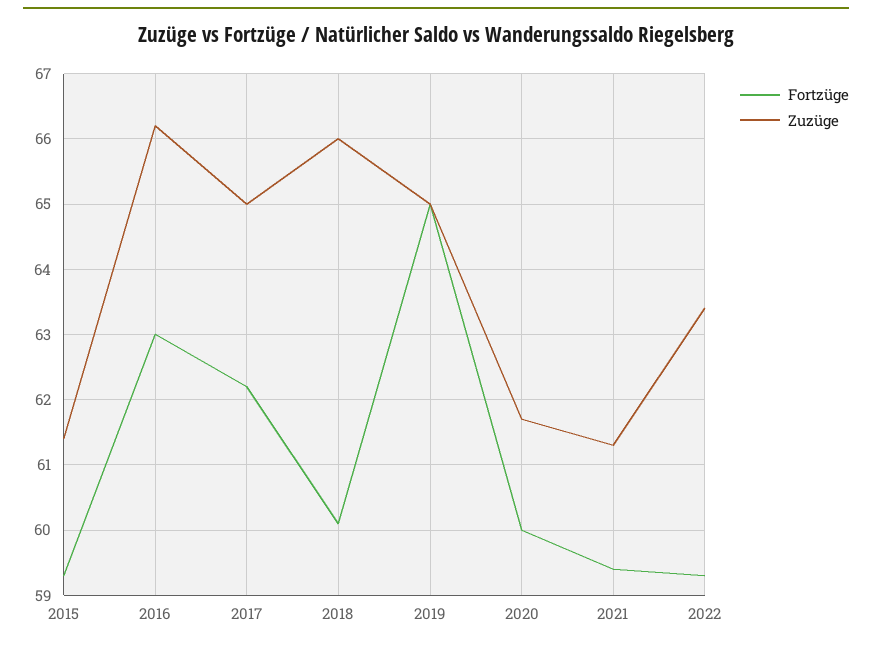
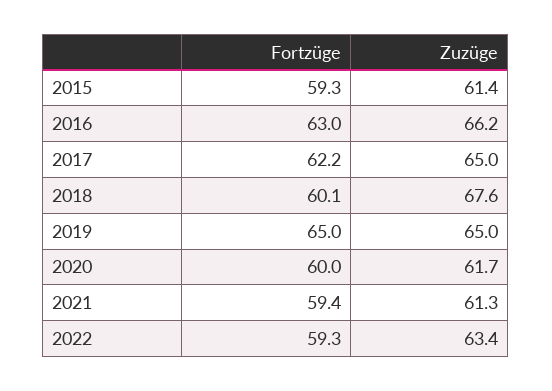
  {
    "Fortzüge": {
      "2015": 59.3,
      "2016": 63,
      "2017": 62.2,
      "2018": 60.1,
      "2019": 65,
      "2020": 60,
      "2021": 59.4,
      "2022": 59.3
    },
    "Zuzüge": {
      "2015": 61.4,
      "2016": 66.2,
      "2017": 65,
-     "2018": 66,
+     "2018": 67.6,
      "2019": 65,
      "2020": 61.7,
      "2021": 61.3,
      "2022": 63.4
    }
  }

